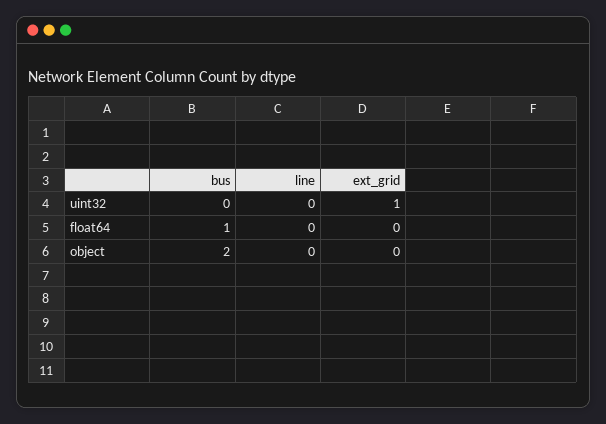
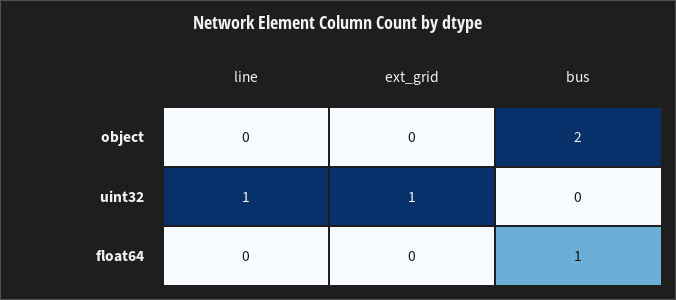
  {
    "bus": {
      "uint32": 0,
      "float64": 1,
      "object": 2
    },
    "line": {
-     "uint32": 0,
+     "uint32": 1,
      "float64": 0,
      "object": 0
    },
    "ext_grid": {
      "uint32": 1,
      "float64": 0,
      "object": 0
    }
  }

